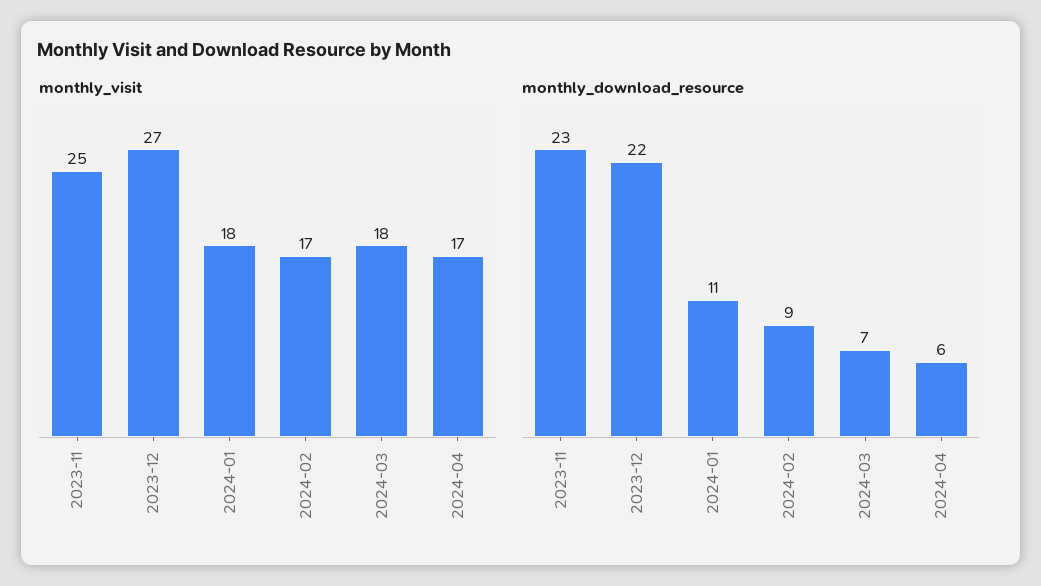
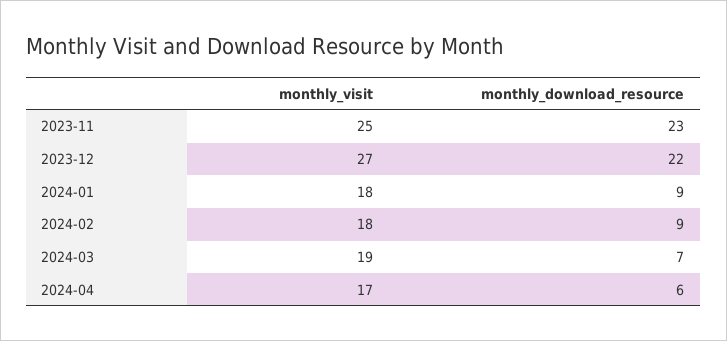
  {
    "monthly_visit": {
      "2023-11": 25,
      "2023-12": 27,
      "2024-01": 18,
-     "2024-02": 17,
+     "2024-02": 18,
-     "2024-03": 18,
+     "2024-03": 19,
      "2024-04": 17
    },
    "monthly_download_resource": {
      "2023-11": 23,
      "2023-12": 22,
-     "2024-01": 11,
+     "2024-01": 9,
      "2024-02": 9,
      "2024-03": 7,
      "2024-04": 6
    }
  }

